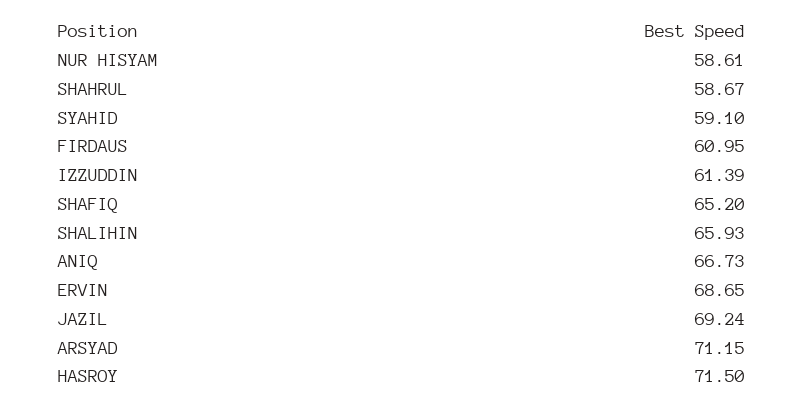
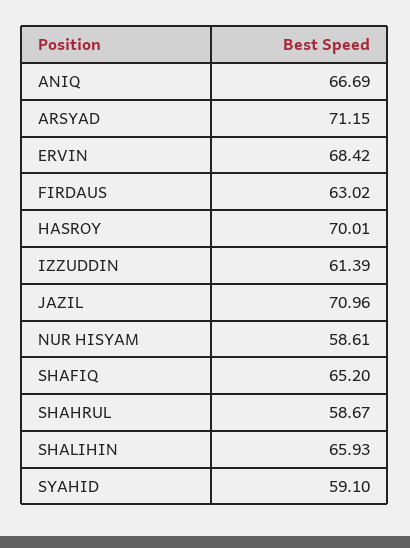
  {
    "NUR HISYAM": 58.61,
    "SHAHRUL": 58.67,
    "SYAHID": 59.1,
-   "FIRDAUS": 60.95,
+   "FIRDAUS": 63.02,
    "IZZUDDIN": 61.39,
    "SHAFIQ": 65.2,
    "SHALIHIN": 65.93,
-   "ANIQ": 66.73,
+   "ANIQ": 66.69,
-   "ERVIN": 68.65,
+   "ERVIN": 68.42,
-   "JAZIL": 69.24,
+   "JAZIL": 70.96,
    "ARSYAD": 71.15,
-   "HASROY": 71.5
+   "HASROY": 70.01
  }

